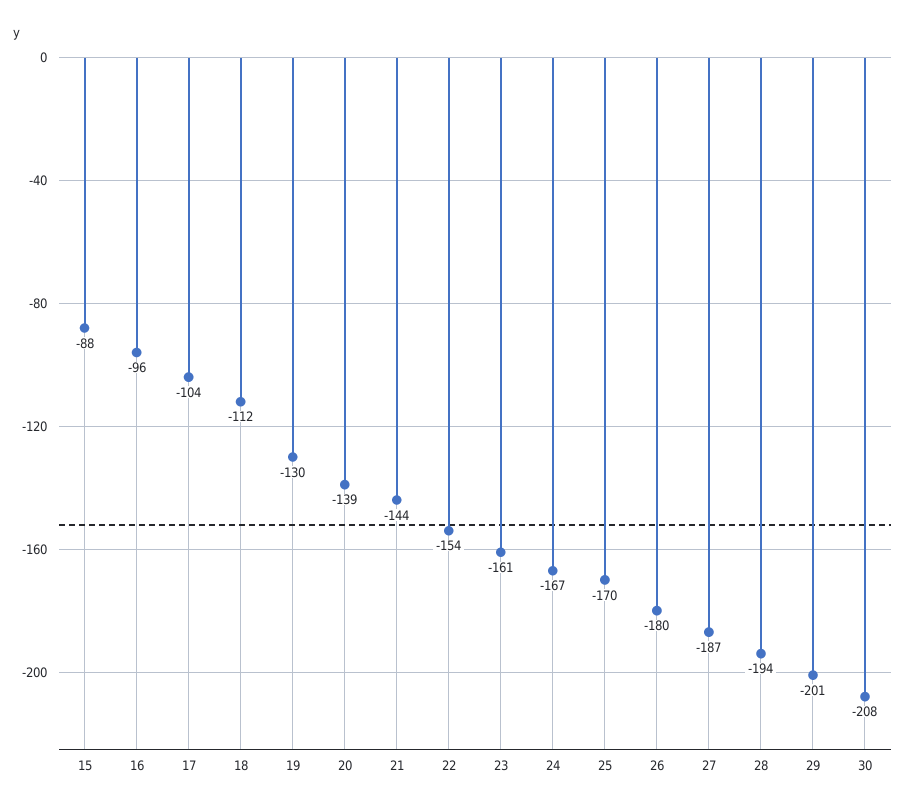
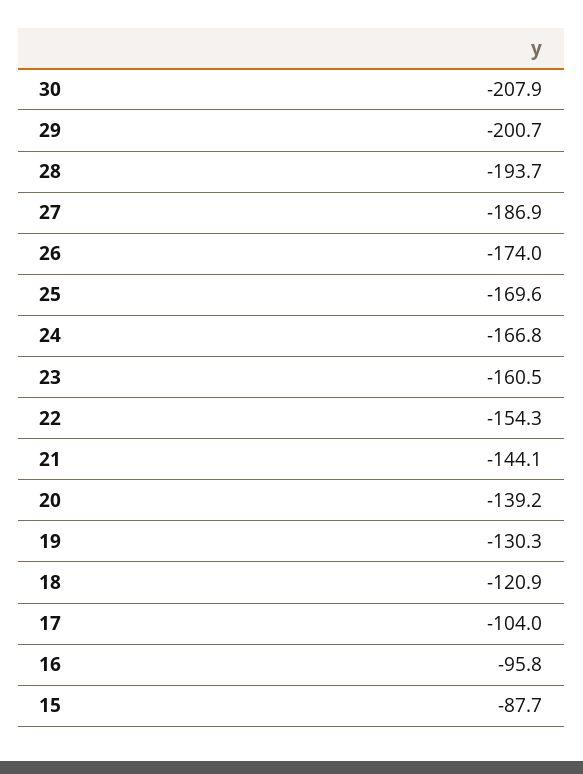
  {
    "15": -87.7,
    "16": -95.8,
    "17": -104,
-   "18": -112,
+   "18": -120.9,
    "19": -130.3,
    "20": -139.2,
    "21": -144.1,
    "22": -154.3,
    "23": -160.5,
    "24": -166.8,
    "25": -169.6,
-   "26": -180,
+   "26": -174,
    "27": -186.9,
    "28": -193.7,
    "29": -200.7,
    "30": -207.9
  }

